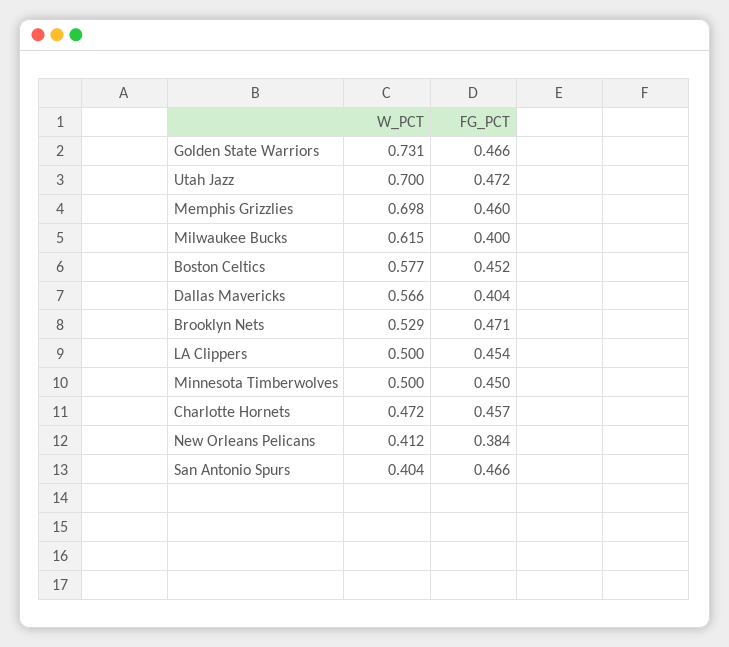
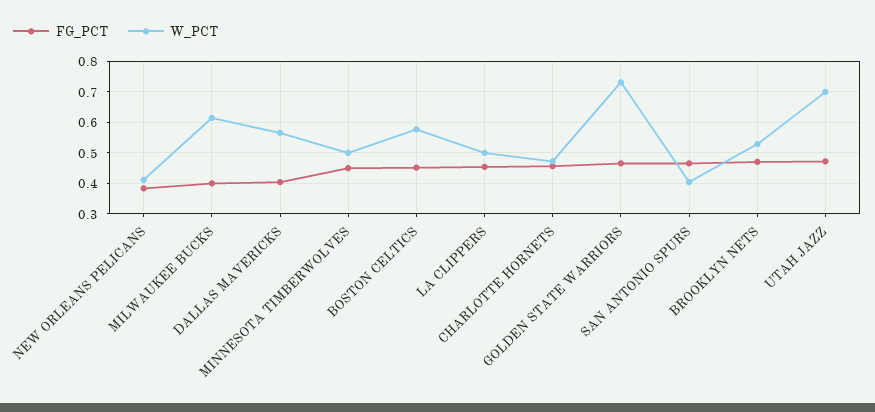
  {
    "W_PCT": {
      "Golden State Warriors": 0.731,
      "Utah Jazz": 0.7,
-     "Memphis Grizzlies": 0.698,
      "Milwaukee Bucks": 0.615,
      "Boston Celtics": 0.577,
      "Dallas Mavericks": 0.566,
      "Brooklyn Nets": 0.529,
      "LA Clippers": 0.5,
      "Minnesota Timberwolves": 0.5,
      "Charlotte Hornets": 0.472,
      "New Orleans Pelicans": 0.412,
      "San Antonio Spurs": 0.404
    },
    "FG_PCT": {
      "Golden State Warriors": 0.466,
      "Utah Jazz": 0.472,
-     "Memphis Grizzlies": 0.46,
      "Milwaukee Bucks": 0.4,
      "Boston Celtics": 0.452,
      "Dallas Mavericks": 0.404,
      "Brooklyn Nets": 0.471,
      "LA Clippers": 0.454,
      "Minnesota Timberwolves": 0.45,
      "Charlotte Hornets": 0.457,
      "New Orleans Pelicans": 0.384,
      "San Antonio Spurs": 0.466
    }
  }

